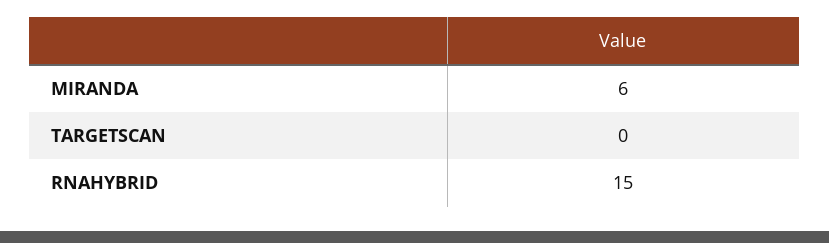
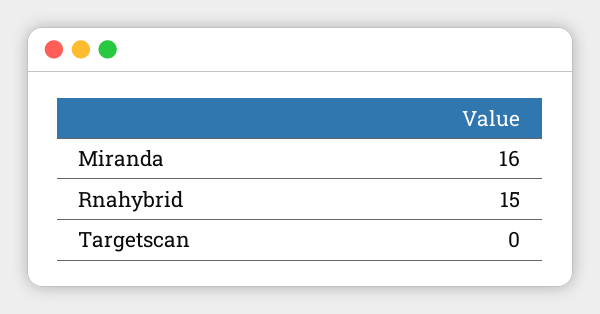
  {
-   "MIRANDA": 6,
+   "MIRANDA": 16,
    "TARGETSCAN": 0,
    "RNAHYBRID": 15
  }

